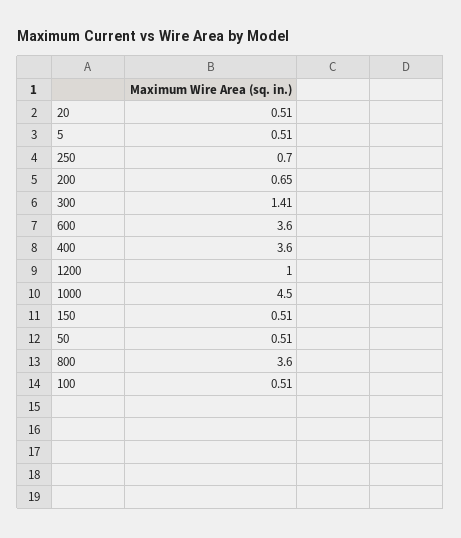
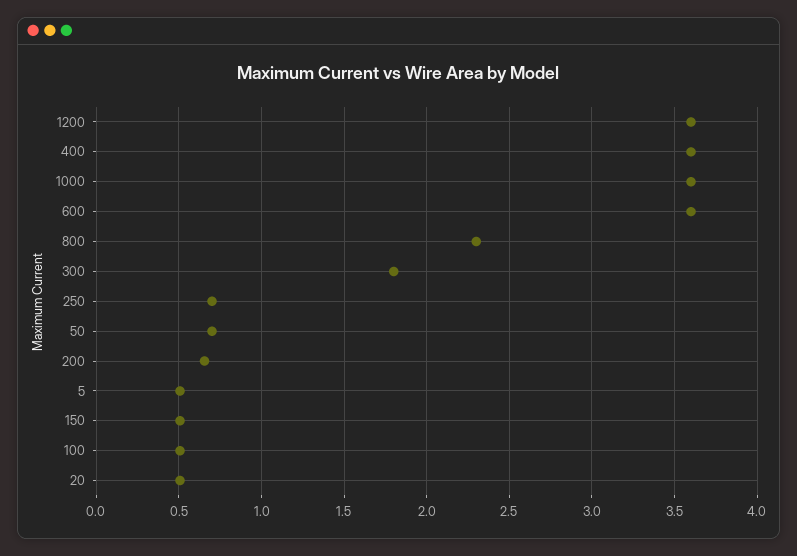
  {
    "20": 0.51,
    "5": 0.51,
    "250": 0.7,
    "200": 0.65,
-   "300": 1.41,
+   "300": 1.8,
    "600": 3.6,
    "400": 3.6,
-   "1200": 1,
+   "1200": 3.6,
-   "1000": 4.5,
+   "1000": 3.6,
    "150": 0.51,
-   "50": 0.51,
+   "50": 0.7,
-   "800": 3.6,
+   "800": 2.3,
    "100": 0.51
  }

